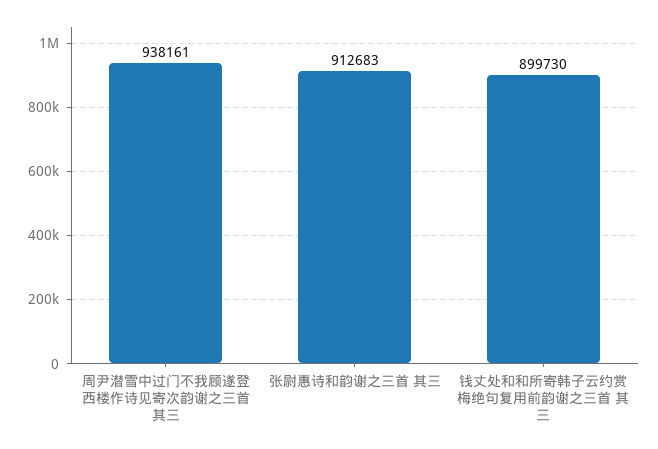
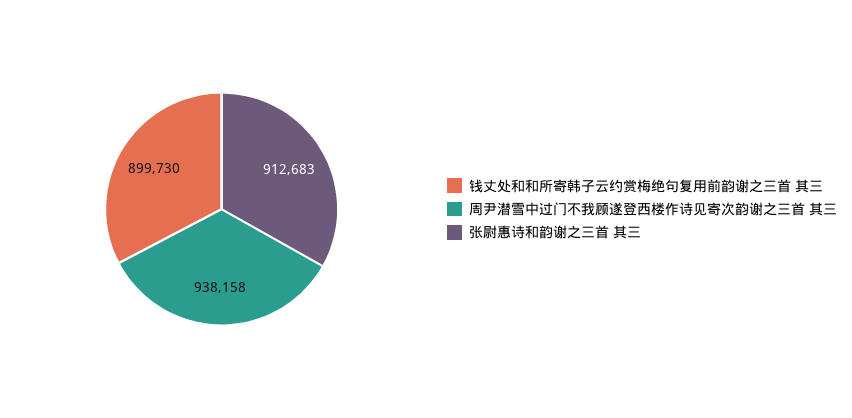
  {
-   "周尹潜雪中过门不我顾遂登西楼作诗见寄次韵谢之三首 其三": 938161,
+   "周尹潜雪中过门不我顾遂登西楼作诗见寄次韵谢之三首 其三": 938158,
    "张尉惠诗和韵谢之三首 其三": 912683,
    "钱丈处和和所寄韩子云约赏梅绝句复用前韵谢之三首 其三": 899730
  }

